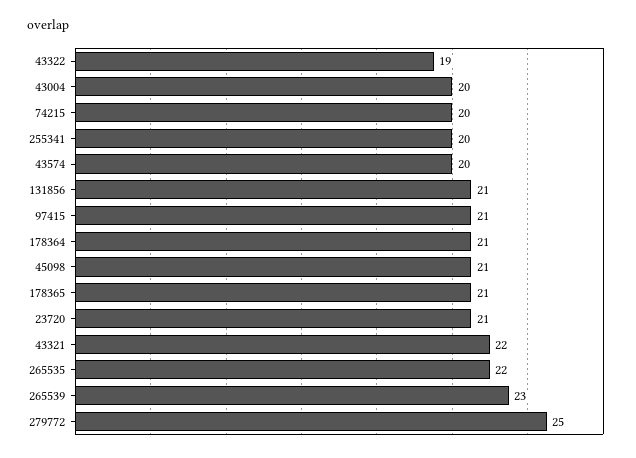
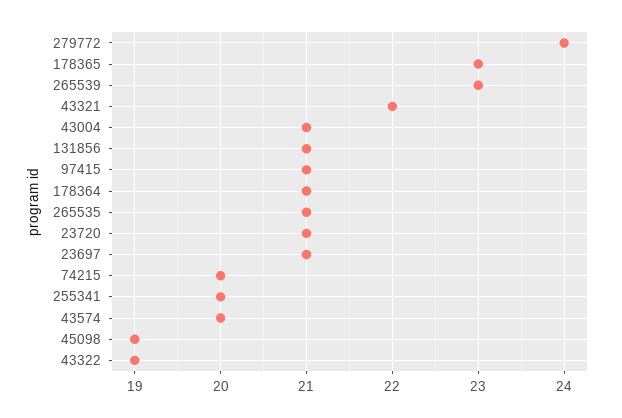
  {
    "43322": 19,
-   "43004": 20,
+   "43004": 21,
    "74215": 20,
    "255341": 20,
    "43574": 20,
    "131856": 21,
    "97415": 21,
    "178364": 21,
-   "45098": 21,
+   "45098": 19,
-   "178365": 21,
+   "178365": 23,
    "23720": 21,
    "43321": 22,
-   "265535": 22,
+   "265535": 21,
    "265539": 23,
-   "279772": 25
+   "279772": 24,
+   "23697": 21
  }

